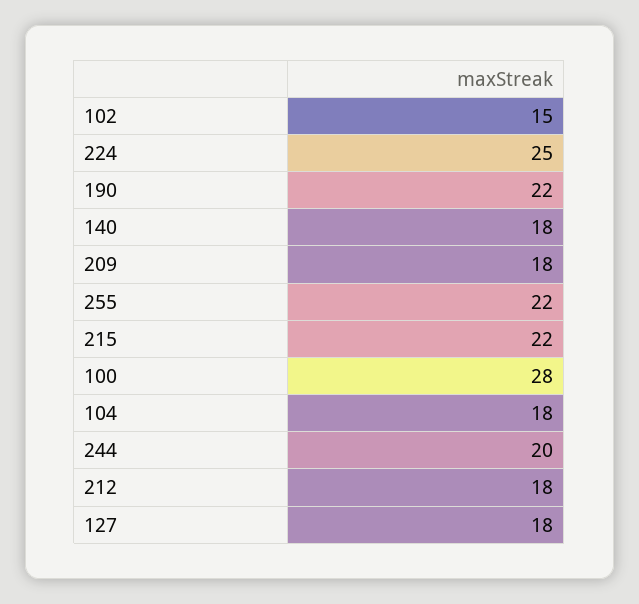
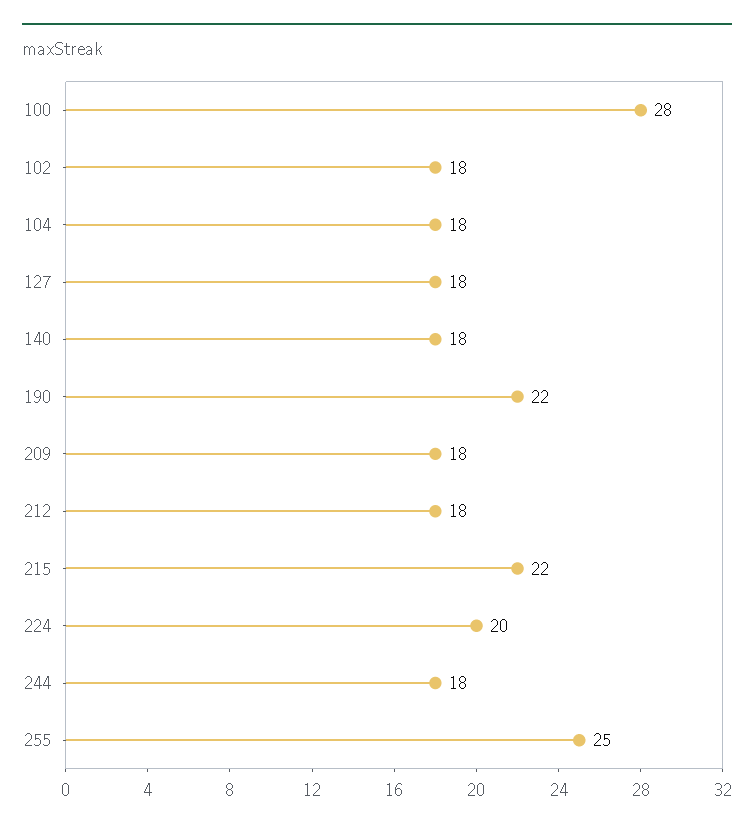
  {
-   "102": 15,
+   "102": 18,
-   "224": 25,
+   "224": 20,
    "190": 22,
    "140": 18,
    "209": 18,
-   "255": 22,
+   "255": 25,
    "215": 22,
    "100": 28,
    "104": 18,
-   "244": 20,
+   "244": 18,
    "212": 18,
    "127": 18
  }

